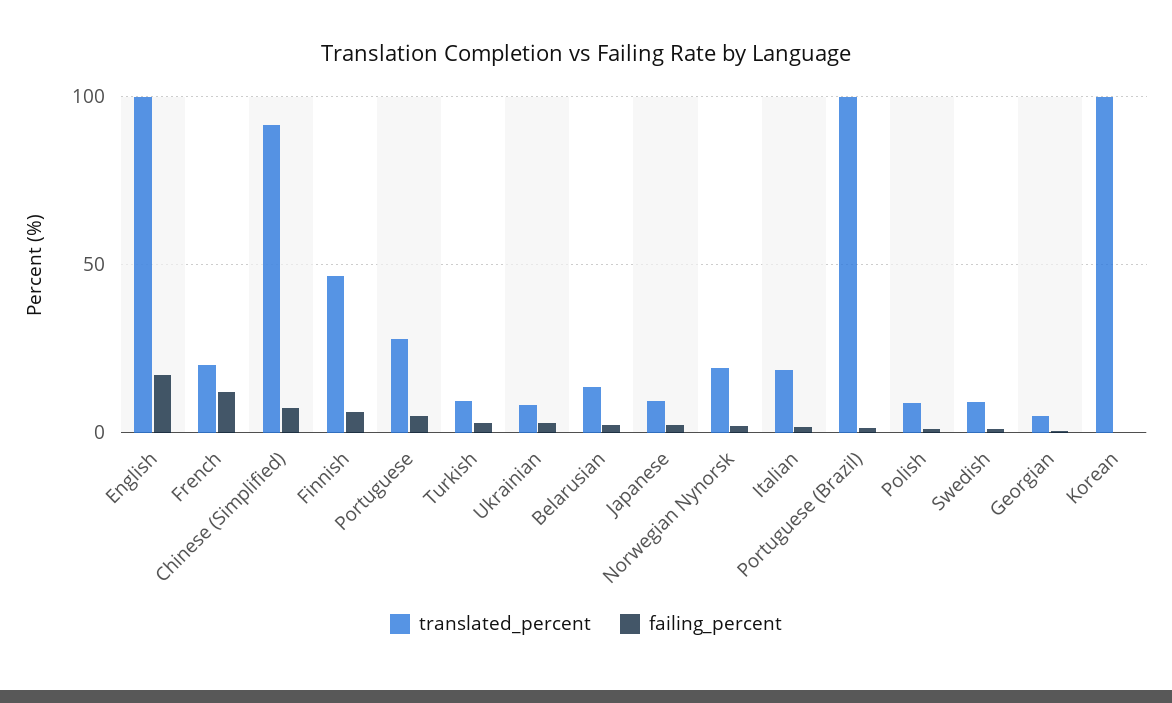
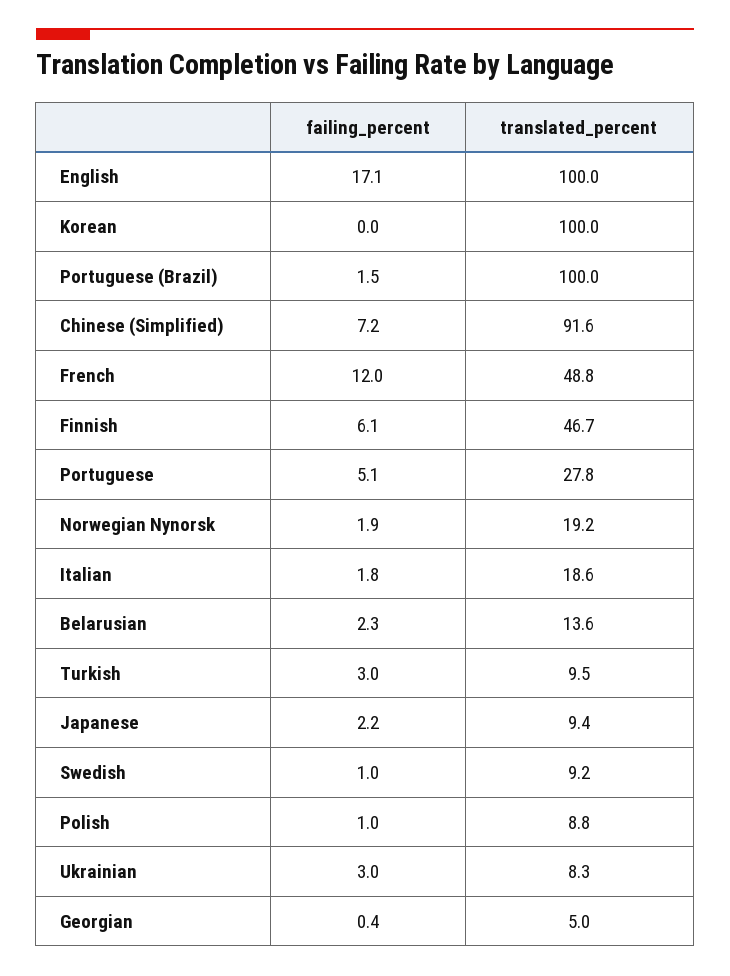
  {
    "translated_percent": {
      "English": 100,
-     "French": 20,
+     "French": 48.8,
      "Chinese (Simplified)": 91.6,
      "Finnish": 46.7,
      "Portuguese": 27.8,
      "Turkish": 9.5,
      "Ukrainian": 8.3,
      "Belarusian": 13.6,
      "Japanese": 9.4,
      "Norwegian Nynorsk": 19.2,
      "Italian": 18.6,
      "Portuguese (Brazil)": 100,
      "Polish": 8.8,
      "Swedish": 9.2,
      "Georgian": 5,
      "Korean": 100
    },
    "failing_percent": {
      "English": 17.1,
      "French": 12,
      "Chinese (Simplified)": 7.2,
      "Finnish": 6.1,
      "Portuguese": 5.1,
      "Turkish": 3,
      "Ukrainian": 3,
      "Belarusian": 2.3,
      "Japanese": 2.2,
      "Norwegian Nynorsk": 1.9,
      "Italian": 1.8,
      "Portuguese (Brazil)": 1.5,
      "Polish": 1,
      "Swedish": 1,
      "Georgian": 0.4,
      "Korean": 0
    }
  }

